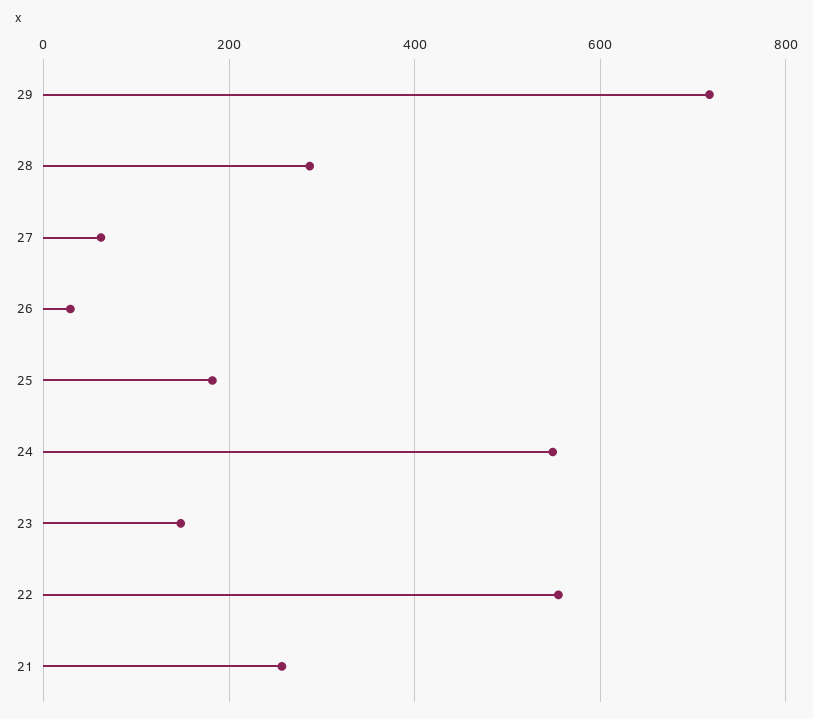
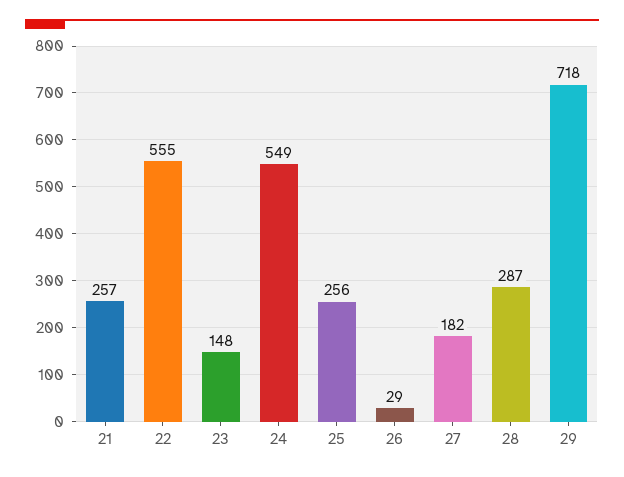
  {
    "29": 718,
    "28": 287,
-   "27": 60,
+   "27": 182,
    "26": 29,
-   "25": 180,
+   "25": 256,
    "24": 549,
    "23": 148,
    "22": 555,
    "21": 257
  }

